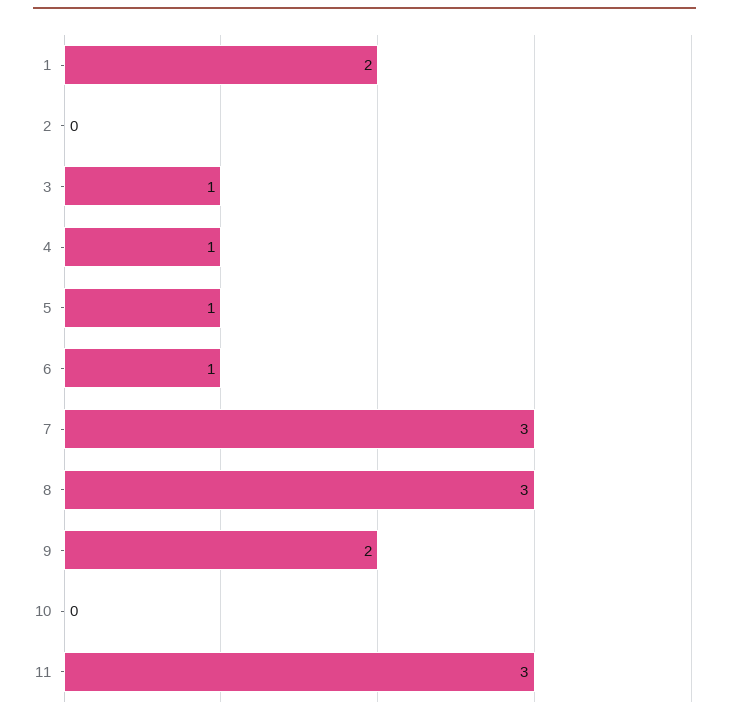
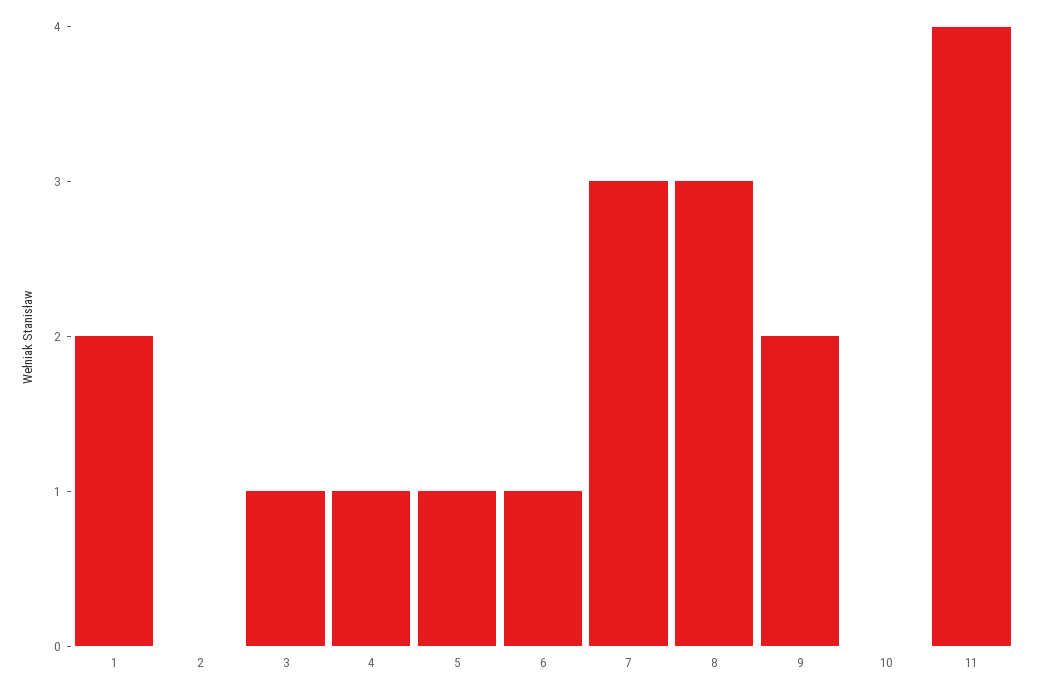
  {
    "1": 2,
    "2": 0,
    "3": 1,
    "4": 1,
    "5": 1,
    "6": 1,
    "7": 3,
    "8": 3,
    "9": 2,
    "10": 0,
-   "11": 3
+   "11": 4
  }

